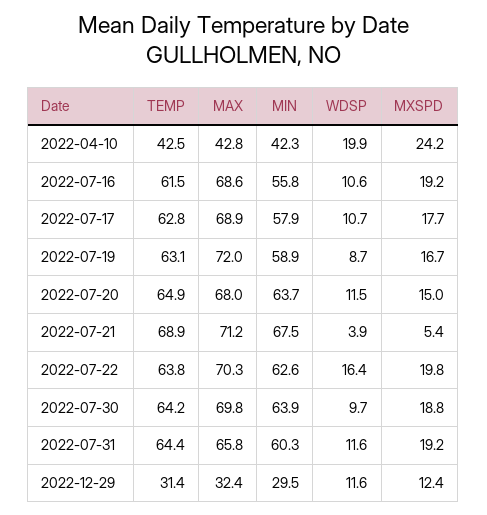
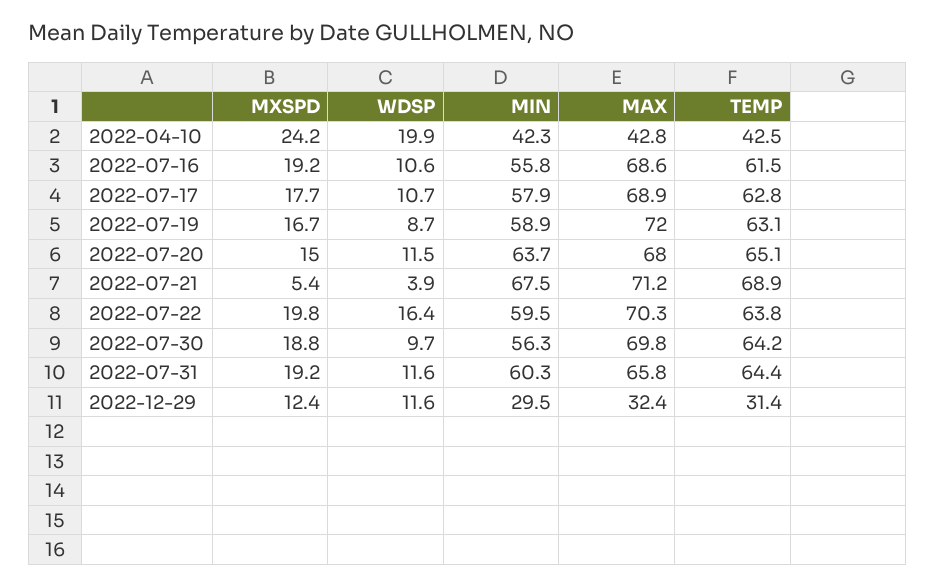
  {
    "TEMP": {
      "2022-04-10": 42.5,
      "2022-07-16": 61.5,
      "2022-07-17": 62.8,
      "2022-07-19": 63.1,
-     "2022-07-20": 64.9,
+     "2022-07-20": 65.1,
      "2022-07-21": 68.9,
      "2022-07-22": 63.8,
      "2022-07-30": 64.2,
      "2022-07-31": 64.4,
      "2022-12-29": 31.4
    },
    "MAX": {
      "2022-04-10": 42.8,
      "2022-07-16": 68.6,
      "2022-07-17": 68.9,
      "2022-07-19": 72,
      "2022-07-20": 68,
      "2022-07-21": 71.2,
      "2022-07-22": 70.3,
      "2022-07-30": 69.8,
      "2022-07-31": 65.8,
      "2022-12-29": 32.4
    },
    "MIN": {
      "2022-04-10": 42.3,
      "2022-07-16": 55.8,
      "2022-07-17": 57.9,
      "2022-07-19": 58.9,
      "2022-07-20": 63.7,
      "2022-07-21": 67.5,
-     "2022-07-22": 62.6,
+     "2022-07-22": 59.5,
-     "2022-07-30": 63.9,
+     "2022-07-30": 56.3,
      "2022-07-31": 60.3,
      "2022-12-29": 29.5
    },
    "WDSP": {
      "2022-04-10": 19.9,
      "2022-07-16": 10.6,
      "2022-07-17": 10.7,
      "2022-07-19": 8.7,
      "2022-07-20": 11.5,
      "2022-07-21": 3.9,
      "2022-07-22": 16.4,
      "2022-07-30": 9.7,
      "2022-07-31": 11.6,
      "2022-12-29": 11.6
    },
    "MXSPD": {
      "2022-04-10": 24.2,
      "2022-07-16": 19.2,
      "2022-07-17": 17.7,
      "2022-07-19": 16.7,
      "2022-07-20": 15,
      "2022-07-21": 5.4,
      "2022-07-22": 19.8,
      "2022-07-30": 18.8,
      "2022-07-31": 19.2,
      "2022-12-29": 12.4
    }
  }

